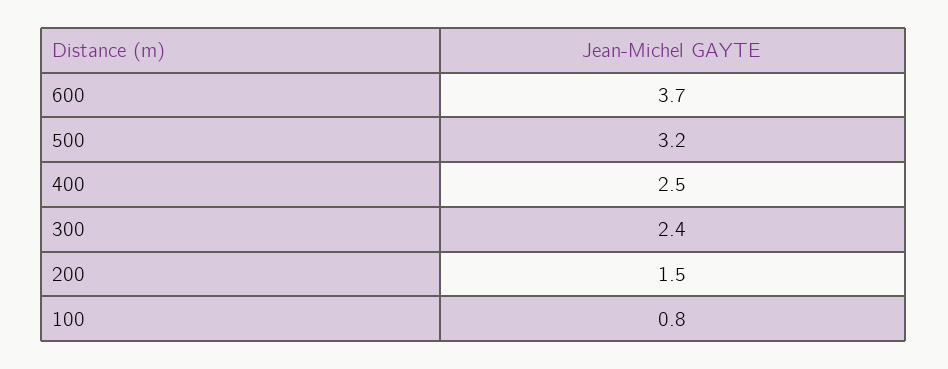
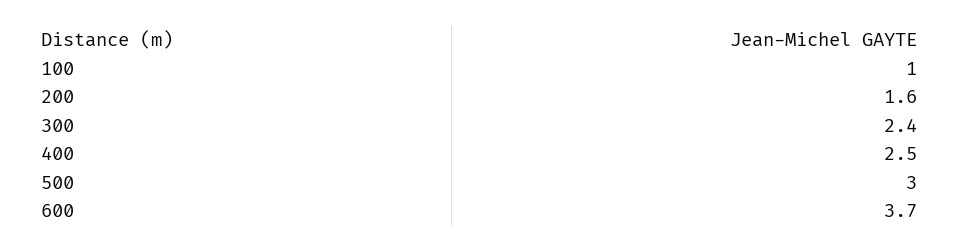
  {
    "600": 3.7,
-   "500": 3.2,
+   "500": 3,
    "400": 2.5,
    "300": 2.4,
-   "200": 1.5,
+   "200": 1.6,
-   "100": 0.8
+   "100": 1
  }

